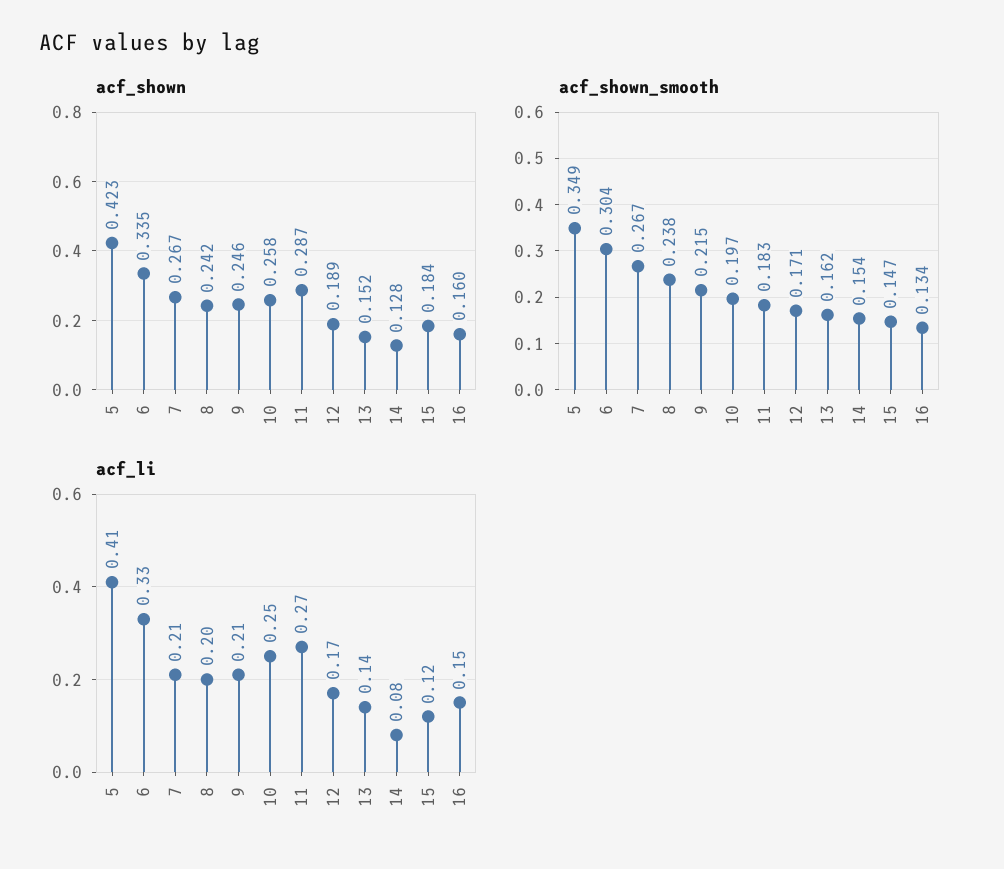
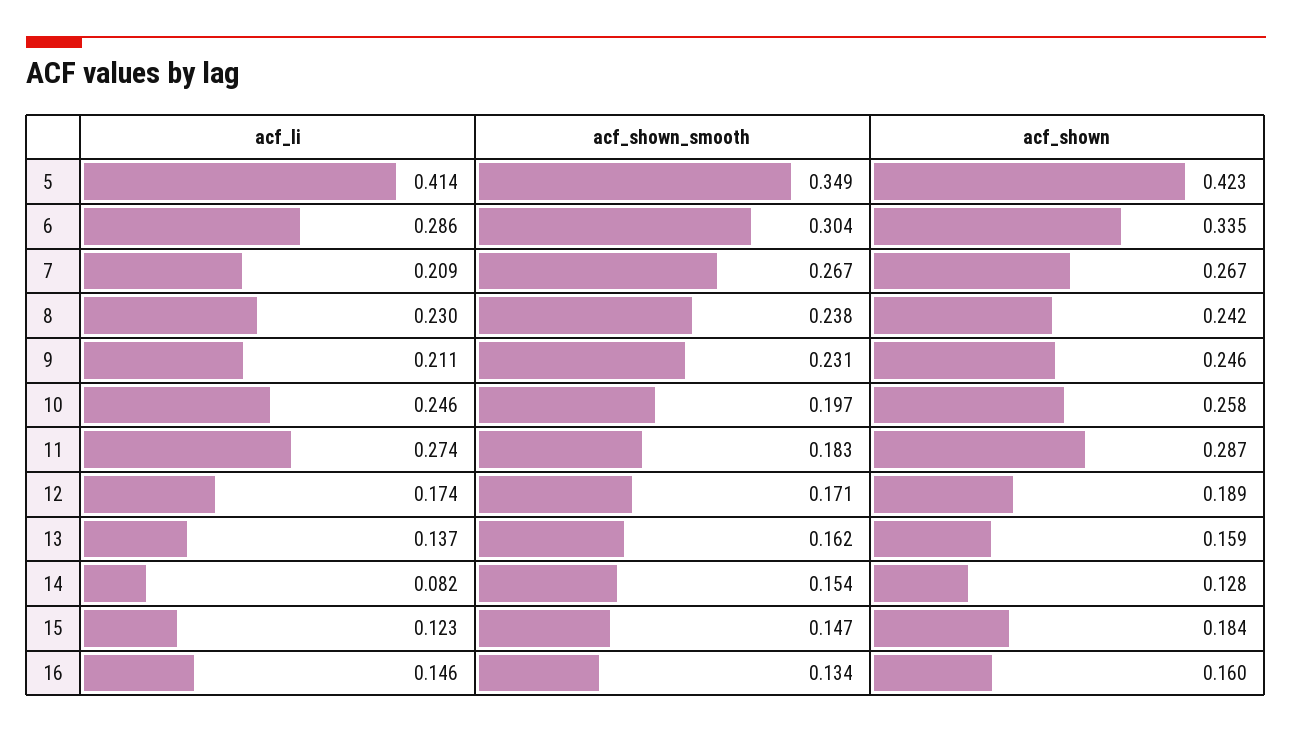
  {
    "acf_shown": {
      "5": 0.423,
      "6": 0.335,
      "7": 0.267,
      "8": 0.242,
      "9": 0.246,
      "10": 0.258,
      "11": 0.287,
      "12": 0.189,
-     "13": 0.152,
+     "13": 0.159,
      "14": 0.128,
      "15": 0.184,
      "16": 0.16
    },
    "acf_shown_smooth": {
      "5": 0.349,
      "6": 0.304,
      "7": 0.267,
      "8": 0.238,
-     "9": 0.215,
+     "9": 0.231,
      "10": 0.197,
      "11": 0.183,
      "12": 0.171,
      "13": 0.162,
      "14": 0.154,
      "15": 0.147,
      "16": 0.134
    },
    "acf_li": {
      "5": 0.414,
-     "6": 0.33,
+     "6": 0.286,
      "7": 0.209,
-     "8": 0.2,
+     "8": 0.23,
      "9": 0.211,
      "10": 0.246,
      "11": 0.274,
      "12": 0.174,
      "13": 0.137,
      "14": 0.082,
      "15": 0.123,
      "16": 0.146
    }
  }

